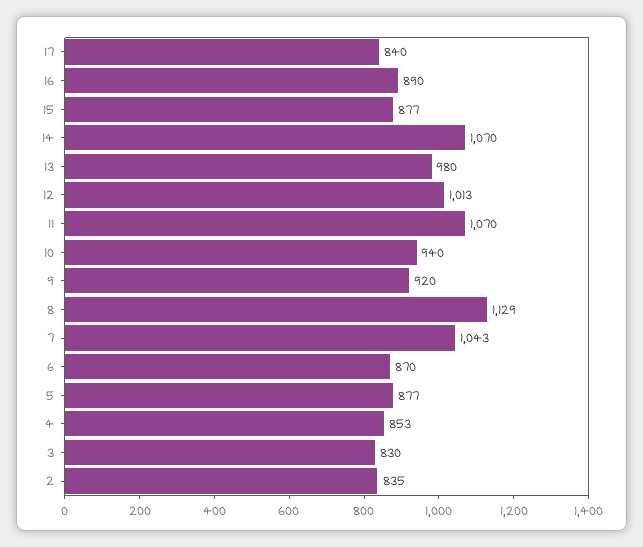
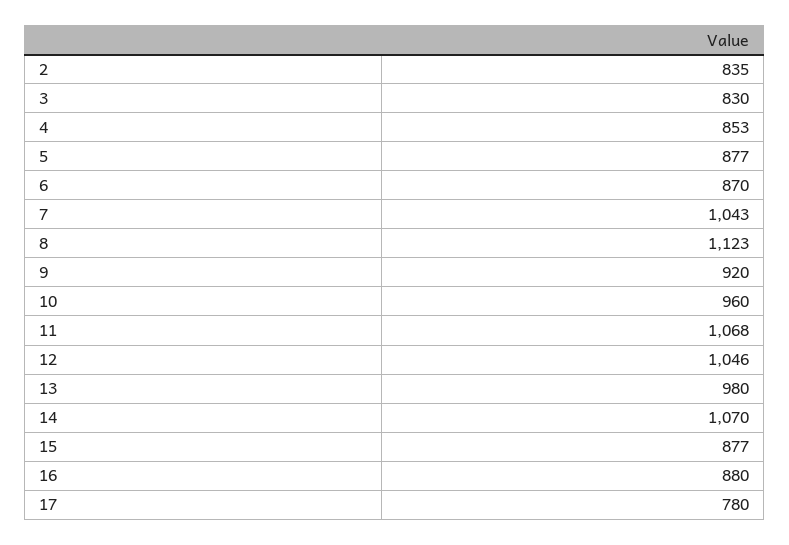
  {
-   "17": 840,
+   "17": 780,
-   "16": 890,
+   "16": 880,
    "15": 877,
    "14": 1070,
    "13": 980,
-   "12": 1013,
+   "12": 1046,
-   "11": 1070,
+   "11": 1068,
-   "10": 940,
+   "10": 960,
    "9": 920,
-   "8": 1129,
+   "8": 1123,
    "7": 1043,
    "6": 870,
    "5": 877,
    "4": 853,
    "3": 830,
    "2": 835
  }

